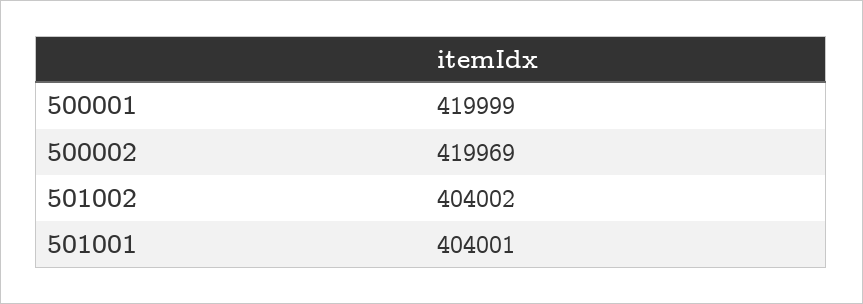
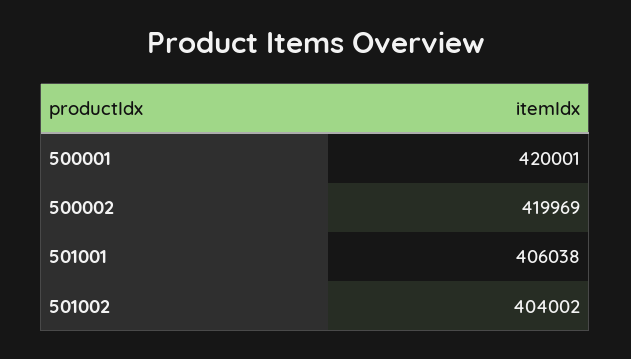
  {
-   "500001": 419999,
+   "500001": 420001,
    "500002": 419969,
    "501002": 404002,
-   "501001": 404001
+   "501001": 406038
  }

